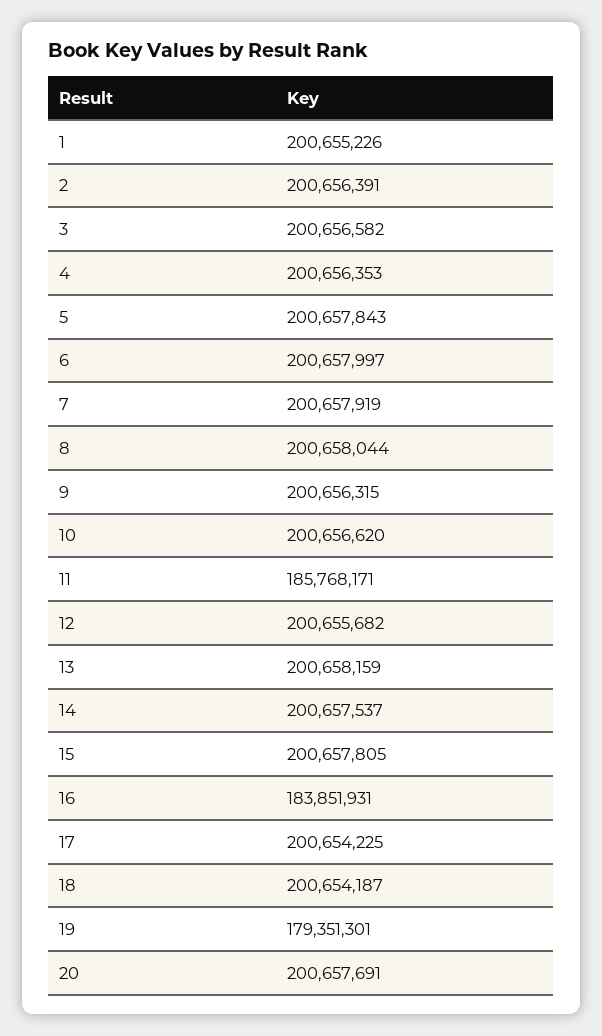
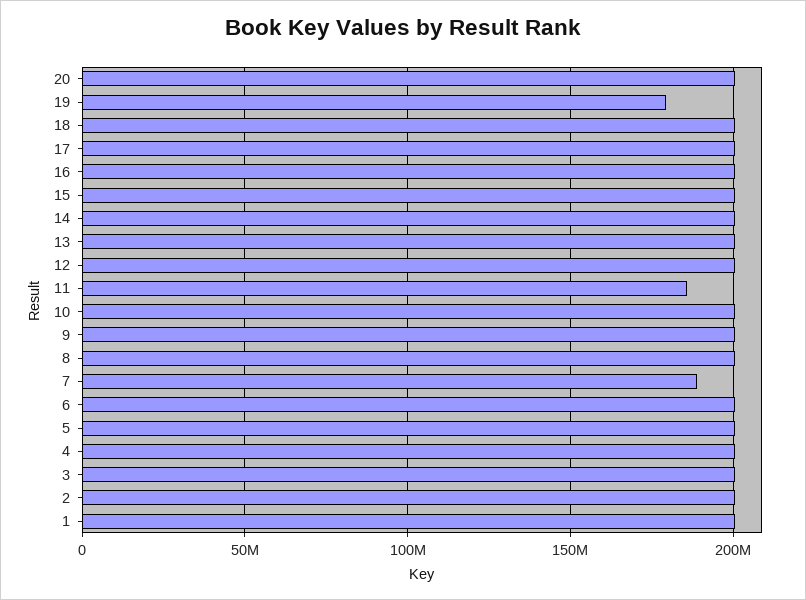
  {
    "1": 200655226,
    "2": 200656391,
    "3": 200656582,
    "4": 200656353,
    "5": 200657843,
    "6": 200657997,
-   "7": 200657919,
+   "7": 190000000,
    "8": 200658044,
    "9": 200656315,
    "10": 200656620,
    "11": 185768171,
    "12": 200655682,
    "13": 200658159,
    "14": 200657537,
    "15": 200657805,
-   "16": 183851931,
+   "16": 200000000,
    "17": 200654225,
    "18": 200654187,
    "19": 179351301,
    "20": 200657691
  }

